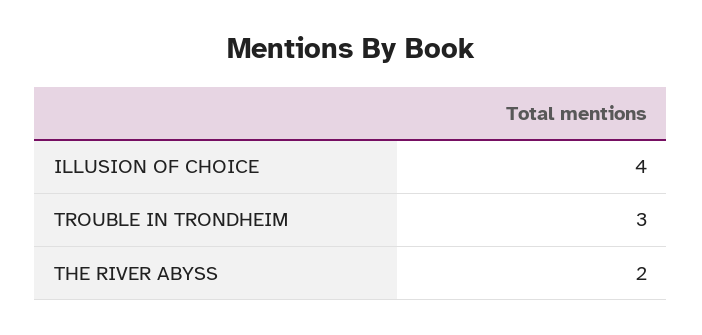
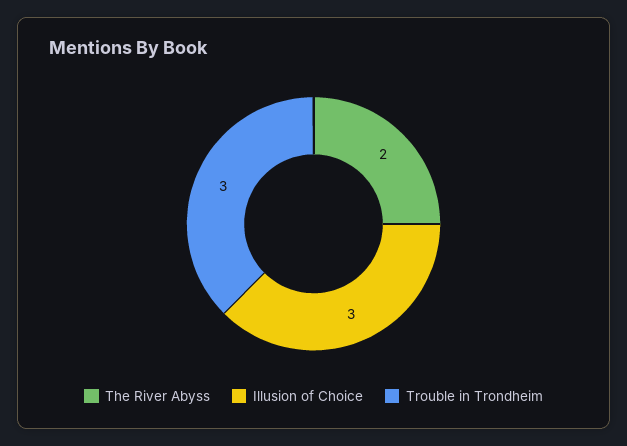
  {
-   "ILLUSION OF CHOICE": 4,
+   "ILLUSION OF CHOICE": 3,
    "TROUBLE IN TRONDHEIM": 3,
    "THE RIVER ABYSS": 2
  }

